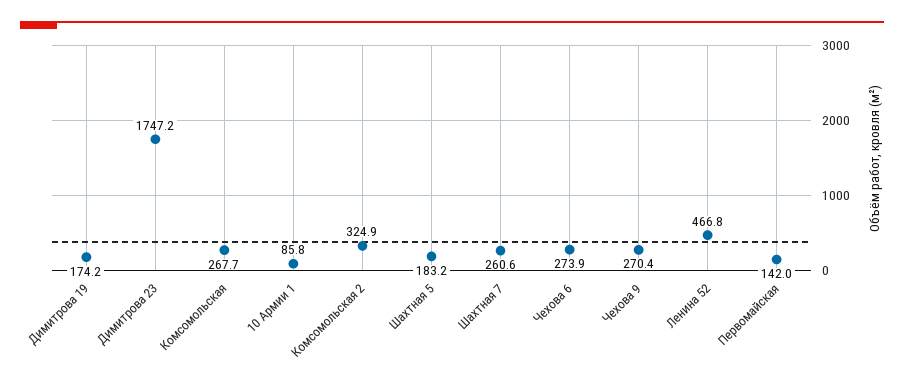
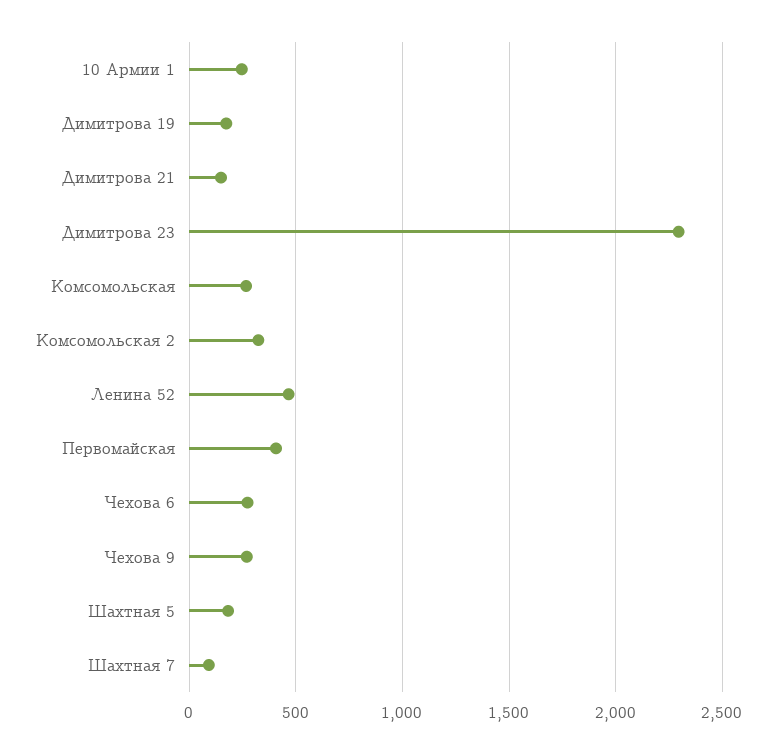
  {
    "Димитрова 19": 174.2,
-   "Димитрова 23": 1747.2,
+   "Димитрова 23": 2300,
    "Комсомольская": 267.7,
-   "10 Армии 1": 85.8,
+   "10 Армии 1": 250,
    "Комсомольская 2": 324.9,
    "Шахтная 5": 183.2,
-   "Шахтная 7": 260.6,
+   "Шахтная 7": 100,
    "Чехова 6": 273.9,
    "Чехова 9": 270.4,
    "Ленина 52": 466.8,
-   "Первомайская": 142
+   "Первомайская": 400,
+   "Димитрова 21": 150
  }

